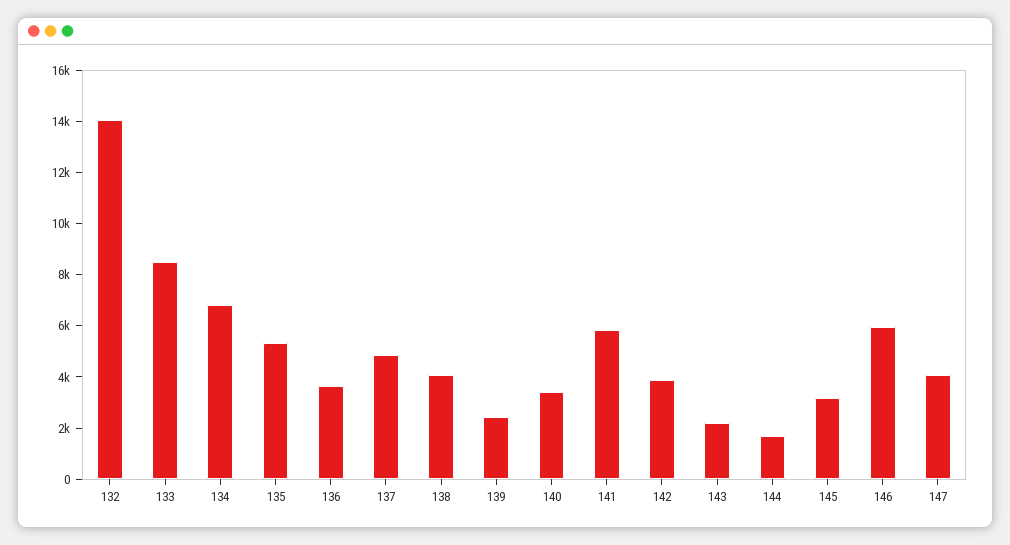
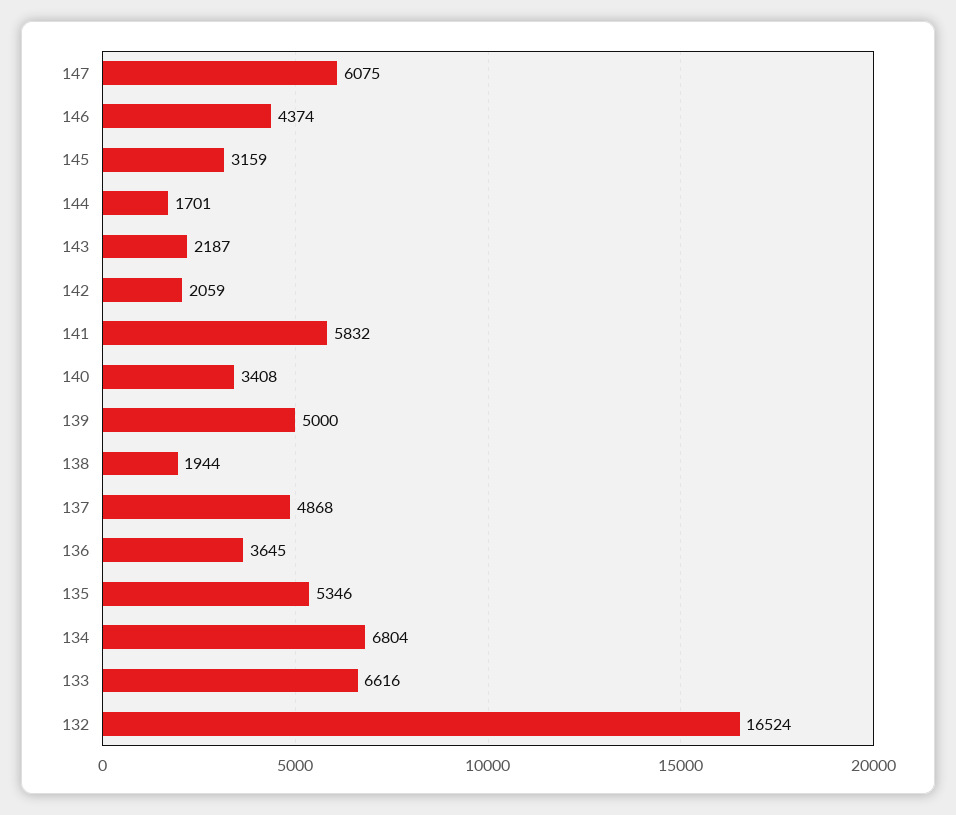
  {
-   "132": 14000,
+   "132": 16524,
-   "133": 8500,
+   "133": 6616,
    "134": 6804,
    "135": 5346,
    "136": 3645,
    "137": 4868,
-   "138": 4000,
+   "138": 1944,
-   "139": 2500,
+   "139": 5000,
    "140": 3408,
    "141": 5832,
-   "142": 4000,
+   "142": 2059,
    "143": 2187,
    "144": 1701,
    "145": 3159,
-   "146": 6000,
+   "146": 4374,
-   "147": 4000
+   "147": 6075
  }

